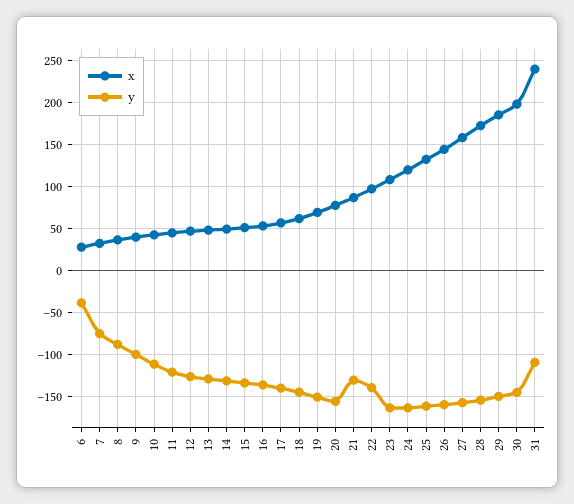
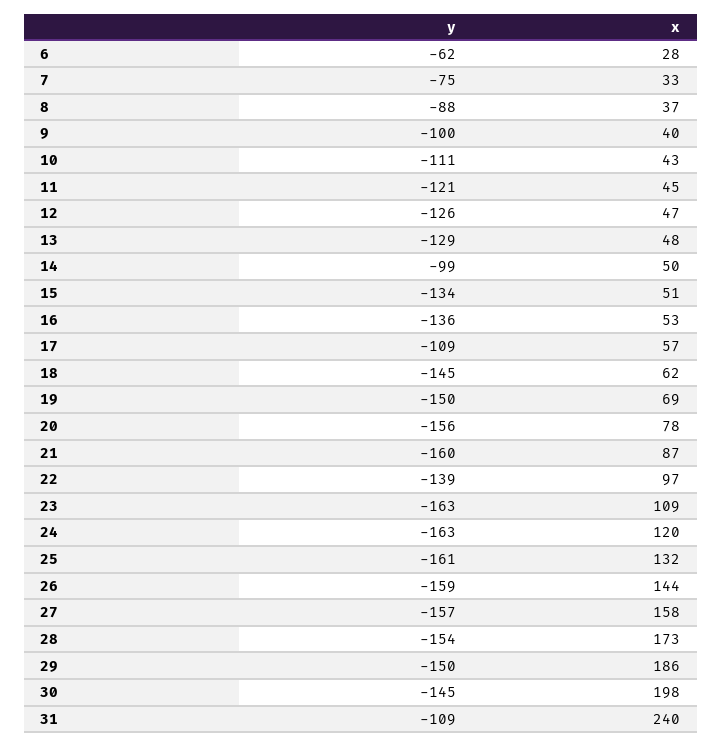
  {
    "x": {
      "6": 28,
      "7": 33,
      "8": 37,
      "9": 40,
      "10": 43,
      "11": 45,
      "12": 47,
      "13": 48,
      "14": 50,
      "15": 51,
      "16": 53,
      "17": 57,
      "18": 62,
      "19": 69,
      "20": 78,
      "21": 87,
      "22": 97,
      "23": 109,
      "24": 120,
      "25": 132,
      "26": 144,
      "27": 158,
      "28": 173,
      "29": 186,
      "30": 198,
      "31": 240
    },
    "y": {
-     "6": -40,
+     "6": -62,
      "7": -75,
      "8": -88,
      "9": -100,
      "10": -111,
      "11": -121,
      "12": -126,
      "13": -129,
-     "14": -130,
+     "14": -99,
      "15": -134,
      "16": -136,
-     "17": -140,
+     "17": -109,
      "18": -145,
      "19": -150,
      "20": -156,
-     "21": -130,
+     "21": -160,
      "22": -139,
      "23": -163,
      "24": -163,
      "25": -161,
      "26": -159,
      "27": -157,
      "28": -154,
      "29": -150,
      "30": -145,
      "31": -109
    }
  }

